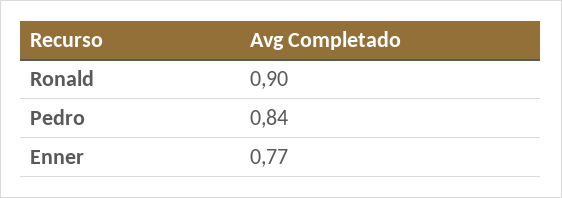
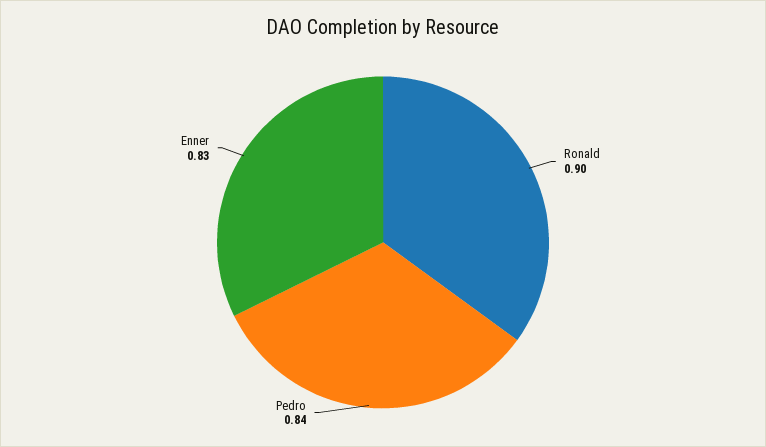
  {
    "Ronald": 0.9,
    "Pedro": 0.84,
-   "Enner": 0.77
+   "Enner": 0.83
  }

